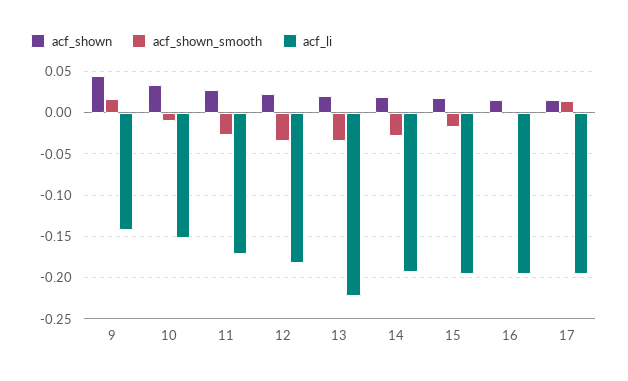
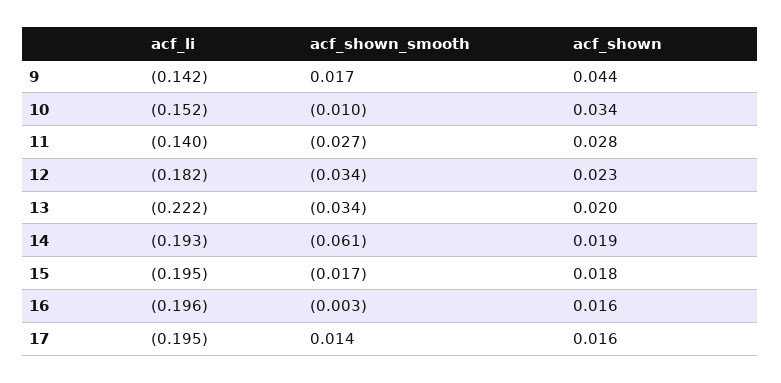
  {
    "acf_shown": {
      "9": 0.044,
      "10": 0.034,
      "11": 0.028,
      "12": 0.023,
      "13": 0.02,
      "14": 0.019,
      "15": 0.018,
      "16": 0.016,
      "17": 0.016
    },
    "acf_shown_smooth": {
      "9": 0.017,
      "10": -0.01,
      "11": -0.027,
      "12": -0.034,
      "13": -0.034,
-     "14": -0.03,
+     "14": -0.061,
      "15": -0.017,
      "16": -0.003,
      "17": 0.014
    },
    "acf_li": {
      "9": -0.142,
      "10": -0.152,
-     "11": -0.17,
+     "11": -0.14,
      "12": -0.182,
      "13": -0.222,
      "14": -0.193,
      "15": -0.195,
      "16": -0.196,
      "17": -0.195
    }
  }

